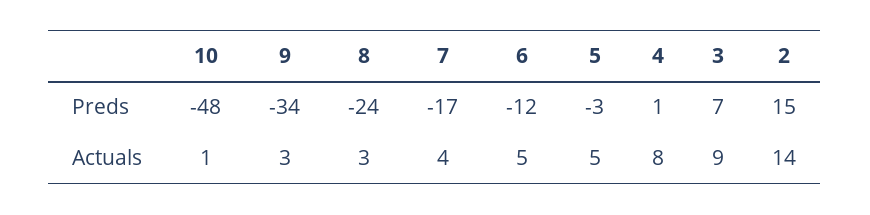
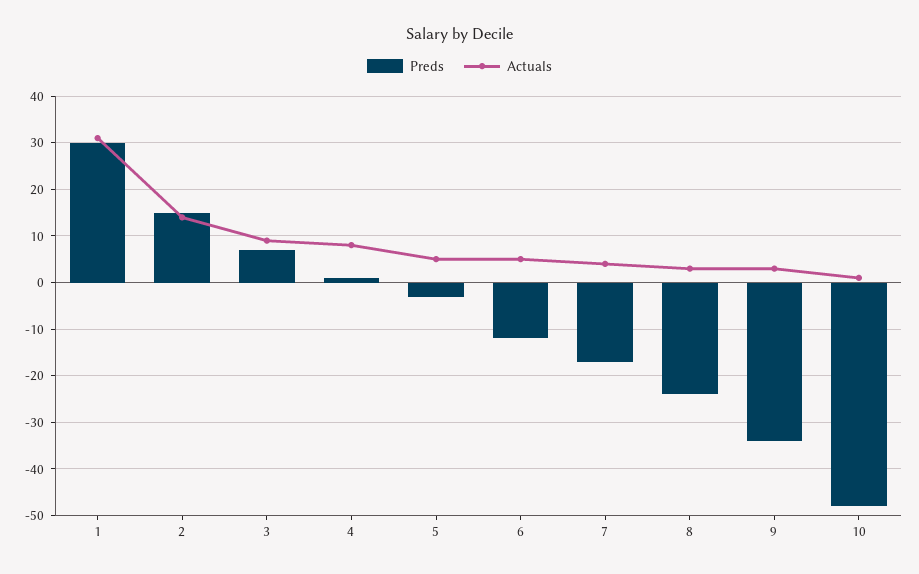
  {
    "Preds": {
      "10": -48,
      "9": -34,
      "8": -24,
      "7": -17,
      "6": -12,
      "5": -3,
      "4": 1,
      "3": 7,
-     "2": 15
+     "2": 15,
+     "1": 30
    },
    "Actuals": {
      "10": 1,
      "9": 3,
      "8": 3,
      "7": 4,
      "6": 5,
      "5": 5,
      "4": 8,
      "3": 9,
-     "2": 14
+     "2": 14,
+     "1": 30
    }
  }

